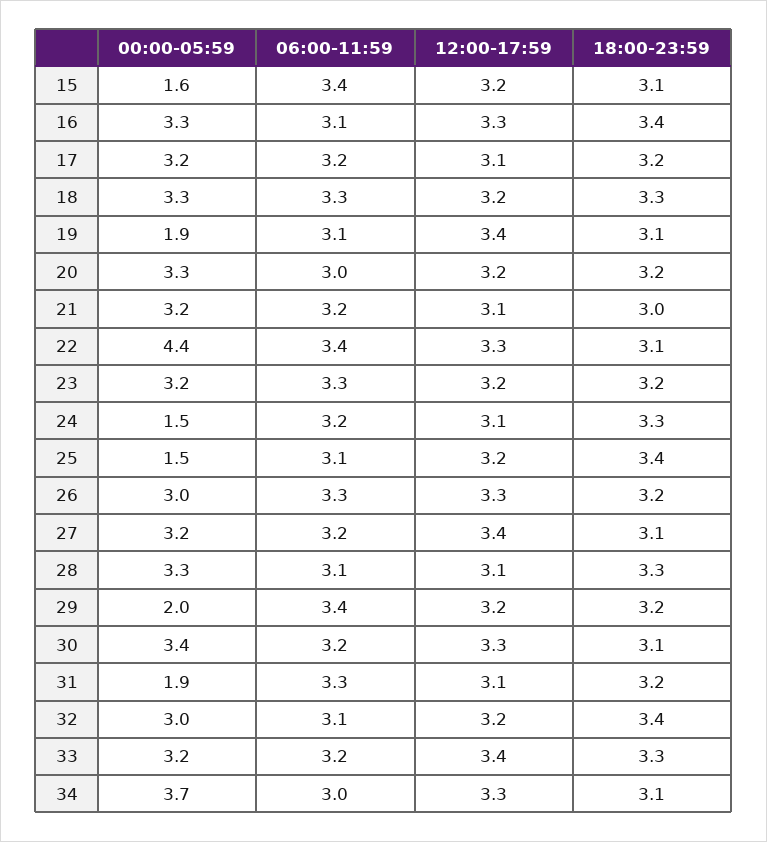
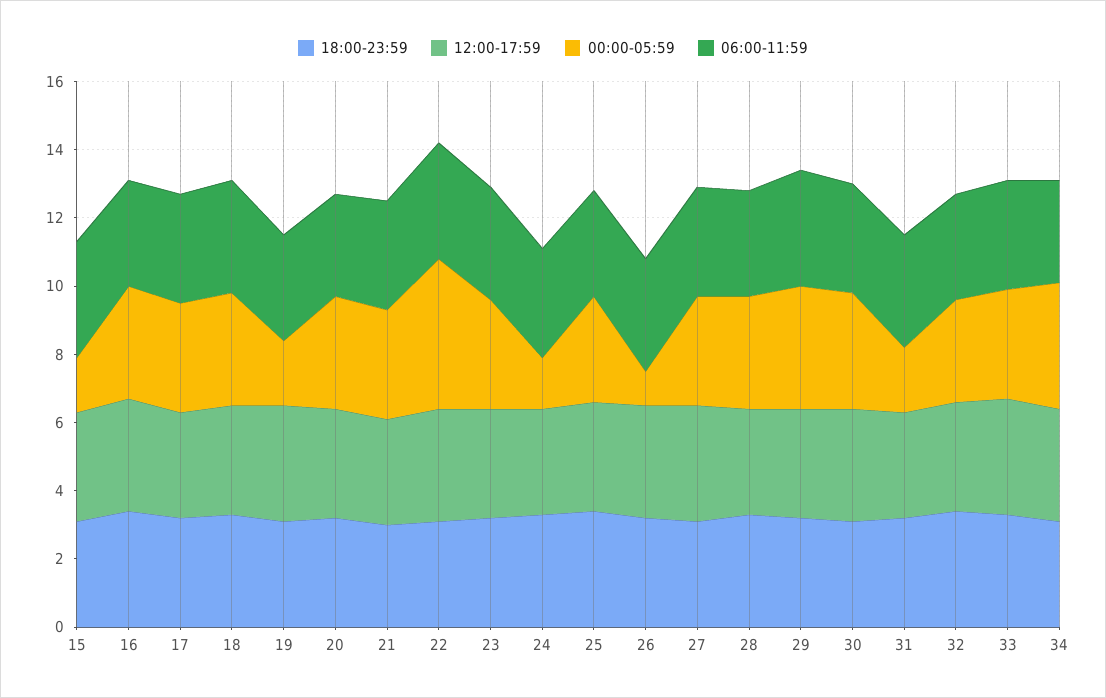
  {
    "00:00-05:59": {
      "15": 1.6,
      "16": 3.3,
      "17": 3.2,
      "18": 3.3,
      "19": 1.9,
      "20": 3.3,
      "21": 3.2,
      "22": 4.4,
      "23": 3.2,
      "24": 1.5,
-     "25": 1.5,
+     "25": 3,
-     "26": 3,
+     "26": 1,
      "27": 3.2,
      "28": 3.3,
-     "29": 2,
+     "29": 3.5,
      "30": 3.4,
      "31": 1.9,
      "32": 3,
      "33": 3.2,
      "34": 3.7
    },
    "06:00-11:59": {
      "15": 3.4,
      "16": 3.1,
      "17": 3.2,
      "18": 3.3,
      "19": 3.1,
      "20": 3,
      "21": 3.2,
      "22": 3.4,
      "23": 3.3,
      "24": 3.2,
      "25": 3.1,
      "26": 3.3,
      "27": 3.2,
      "28": 3.1,
      "29": 3.4,
      "30": 3.2,
      "31": 3.3,
      "32": 3.1,
      "33": 3.2,
      "34": 3
    },
    "12:00-17:59": {
      "15": 3.2,
      "16": 3.3,
      "17": 3.1,
      "18": 3.2,
      "19": 3.4,
      "20": 3.2,
      "21": 3.1,
      "22": 3.3,
      "23": 3.2,
      "24": 3.1,
      "25": 3.2,
      "26": 3.3,
      "27": 3.4,
      "28": 3.1,
      "29": 3.2,
      "30": 3.3,
      "31": 3.1,
      "32": 3.2,
      "33": 3.4,
      "34": 3.3
    },
    "18:00-23:59": {
      "15": 3.1,
      "16": 3.4,
      "17": 3.2,
      "18": 3.3,
      "19": 3.1,
      "20": 3.2,
      "21": 3,
      "22": 3.1,
      "23": 3.2,
      "24": 3.3,
      "25": 3.4,
      "26": 3.2,
      "27": 3.1,
      "28": 3.3,
      "29": 3.2,
      "30": 3.1,
      "31": 3.2,
      "32": 3.4,
      "33": 3.3,
      "34": 3.1
    }
  }

